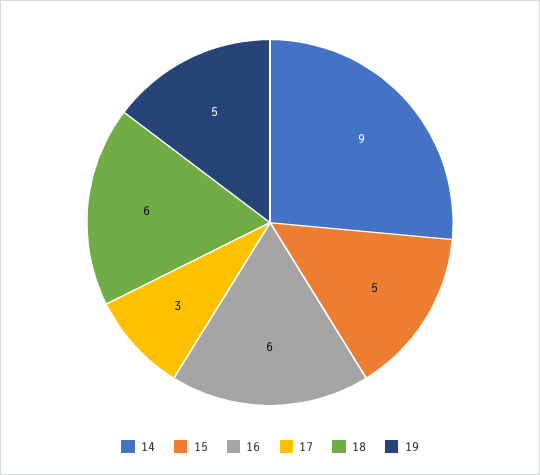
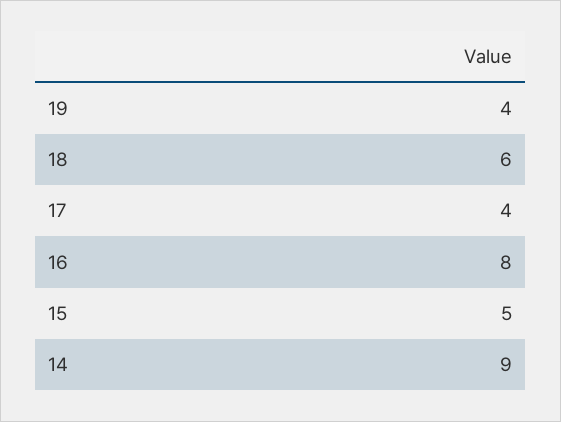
  {
    "14": 9,
    "15": 5,
-   "16": 6,
+   "16": 8,
-   "17": 3,
+   "17": 4,
    "18": 6,
-   "19": 5
+   "19": 4
  }

